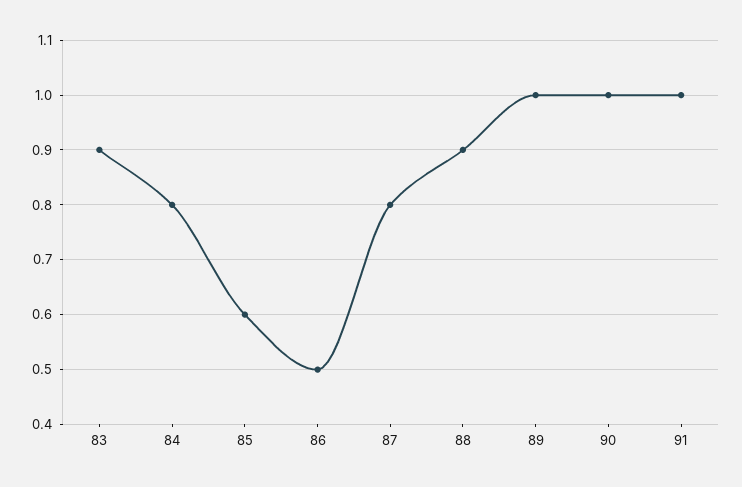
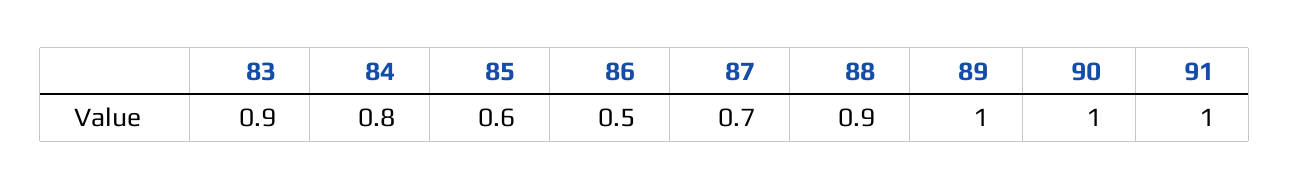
  {
    "83": 0.9,
    "84": 0.8,
    "85": 0.6,
    "86": 0.5,
-   "87": 0.8,
+   "87": 0.7,
    "88": 0.9,
    "89": 1,
    "90": 1,
    "91": 1
  }

